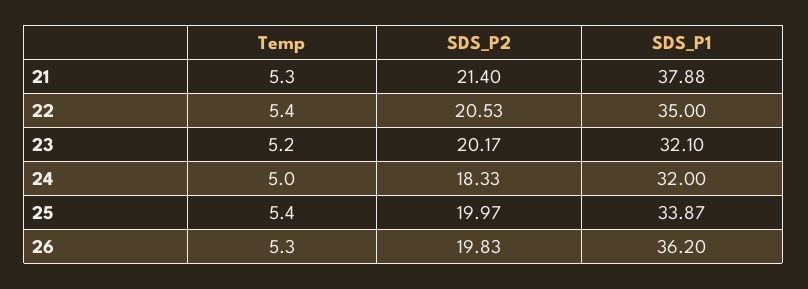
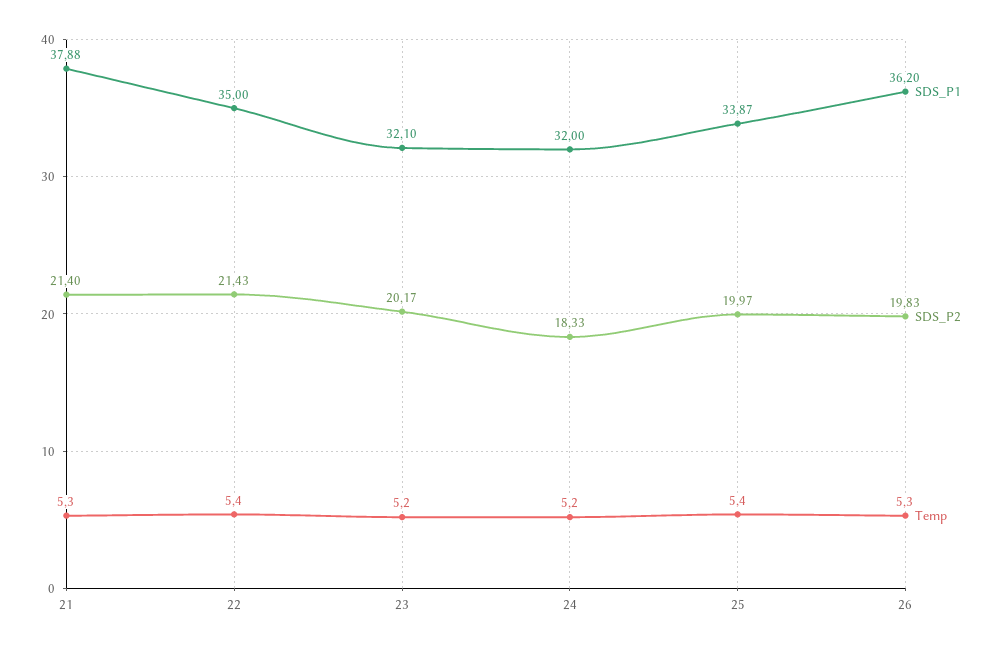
  {
    "Temp": {
      "21": 5.3,
      "22": 5.4,
      "23": 5.2,
-     "24": 5,
+     "24": 5.2,
      "25": 5.4,
      "26": 5.3
    },
    "SDS_P2": {
      "21": 21.4,
-     "22": 20.53,
+     "22": 21.43,
      "23": 20.17,
      "24": 18.33,
      "25": 19.97,
      "26": 19.83
    },
    "SDS_P1": {
      "21": 37.88,
      "22": 35,
      "23": 32.1,
      "24": 32,
      "25": 33.87,
      "26": 36.2
    }
  }

